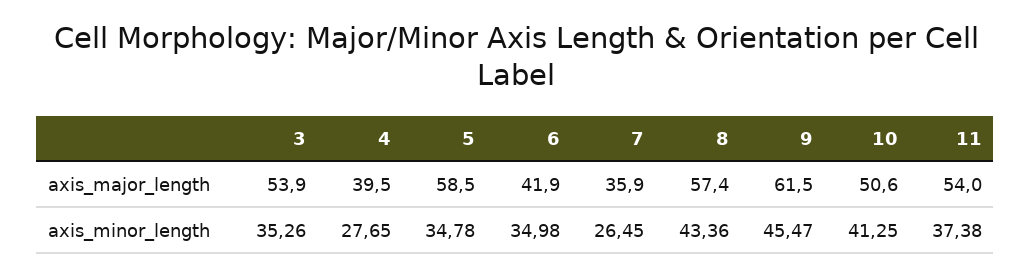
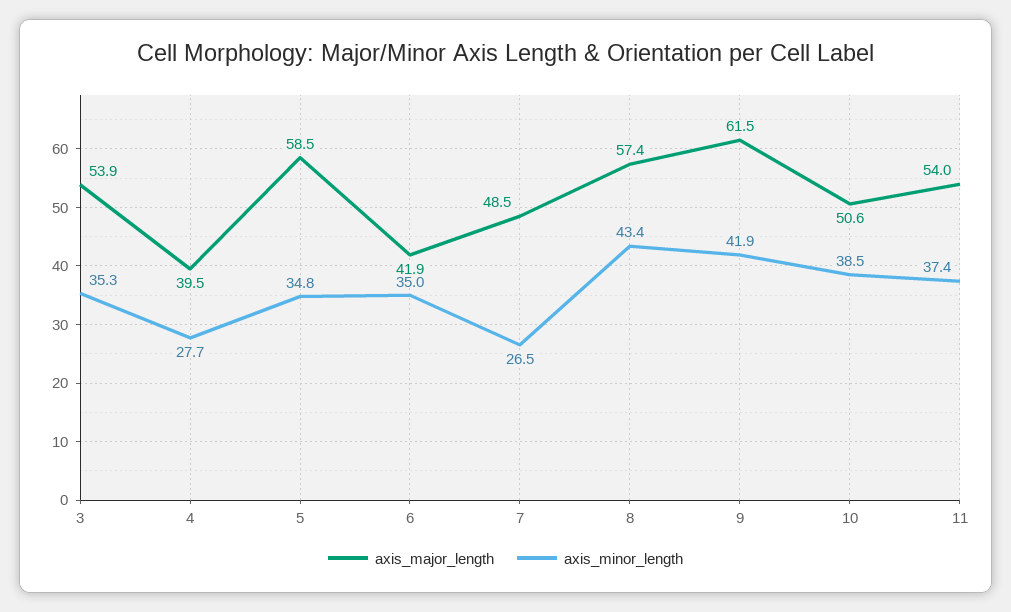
  {
    "axis_major_length": {
      "3": 53.9,
      "4": 39.5,
      "5": 58.5,
      "6": 41.9,
-     "7": 35.9,
+     "7": 48.5,
      "8": 57.4,
      "9": 61.5,
      "10": 50.6,
      "11": 54
    },
    "axis_minor_length": {
      "3": 35.26,
      "4": 27.65,
      "5": 34.78,
      "6": 34.98,
      "7": 26.45,
      "8": 43.36,
-     "9": 45.47,
+     "9": 41.9,
-     "10": 41.25,
+     "10": 38.5,
      "11": 37.38
    }
  }

